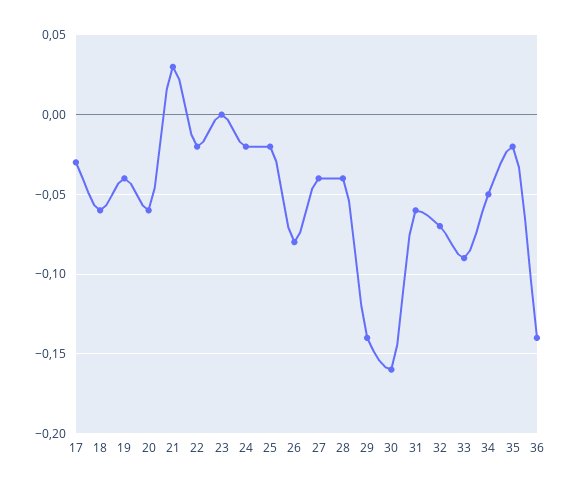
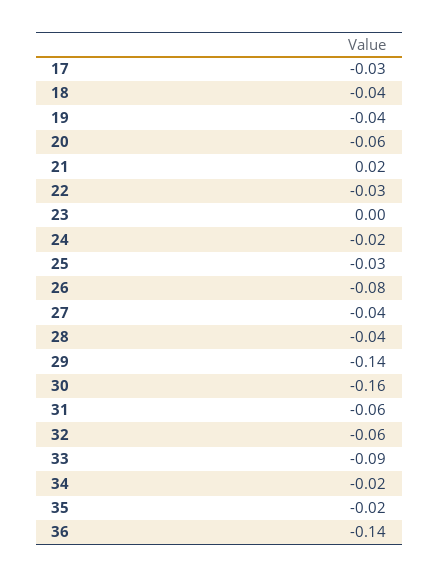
  {
    "17": -0.03,
-   "18": -0.06,
+   "18": -0.04,
    "19": -0.04,
    "20": -0.06,
-   "21": 0.03,
+   "21": 0.02,
-   "22": -0.02,
+   "22": -0.03,
    "23": 0,
    "24": -0.02,
-   "25": -0.02,
+   "25": -0.03,
    "26": -0.08,
    "27": -0.04,
    "28": -0.04,
    "29": -0.14,
    "30": -0.16,
    "31": -0.06,
-   "32": -0.07,
+   "32": -0.06,
    "33": -0.09,
-   "34": -0.05,
+   "34": -0.02,
    "35": -0.02,
    "36": -0.14
  }

